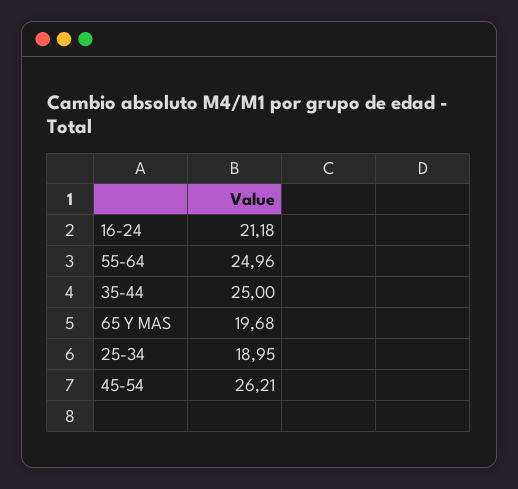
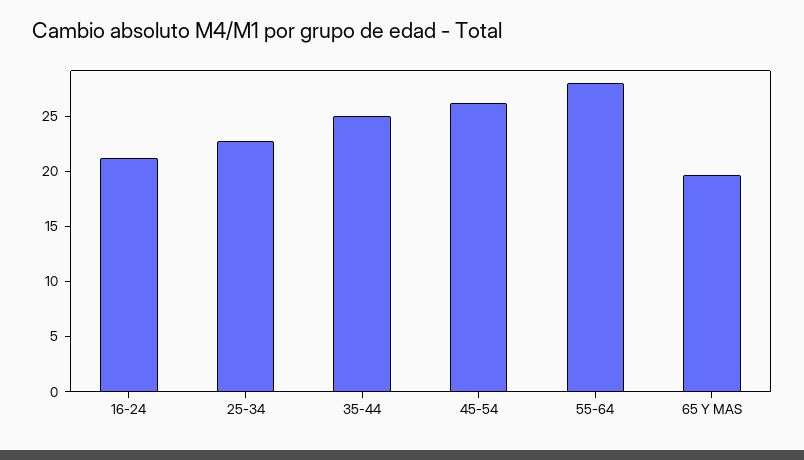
  {
    "16-24": 21.18,
-   "55-64": 24.96,
+   "55-64": 28,
    "35-44": 25,
    "65 Y MAS": 19.68,
-   "25-34": 18.95,
+   "25-34": 23,
    "45-54": 26.21
  }

